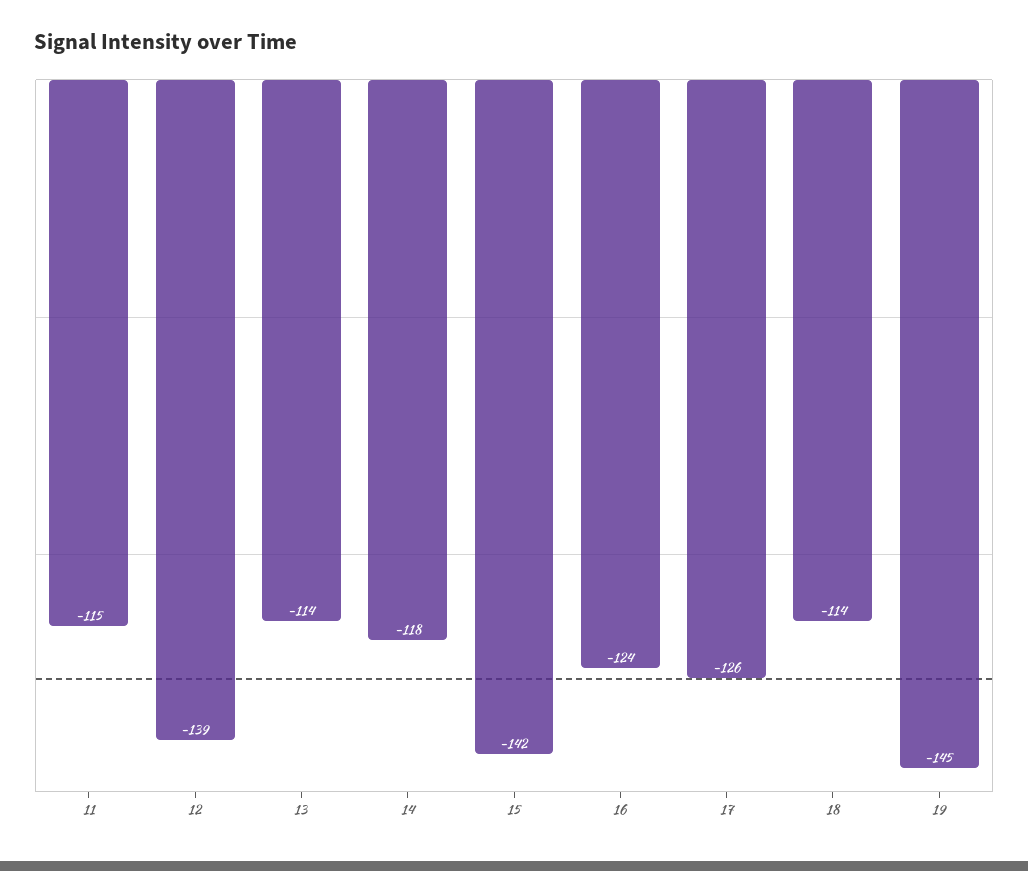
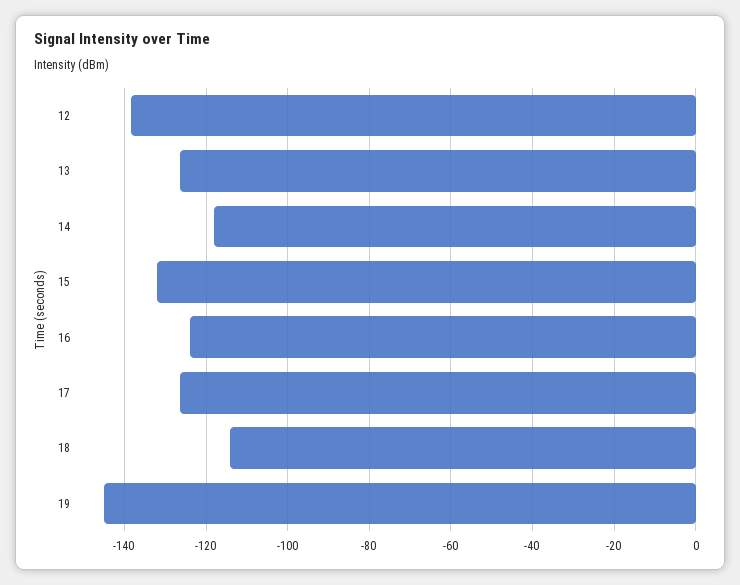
  {
-   "11": -115,
    "12": -139,
-   "13": -114,
+   "13": -126,
    "14": -118,
-   "15": -142,
+   "15": -132,
    "16": -124,
    "17": -126,
    "18": -114,
    "19": -145
  }

